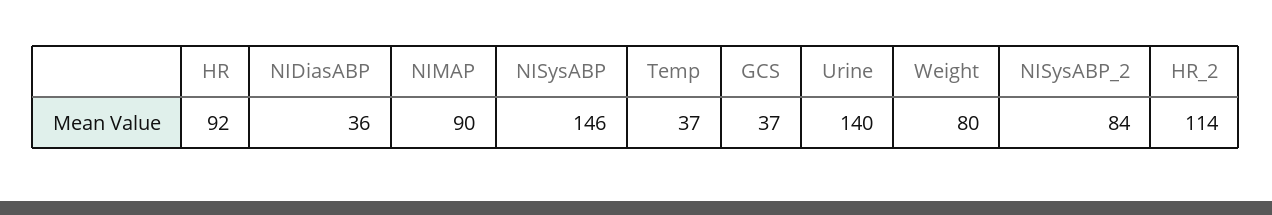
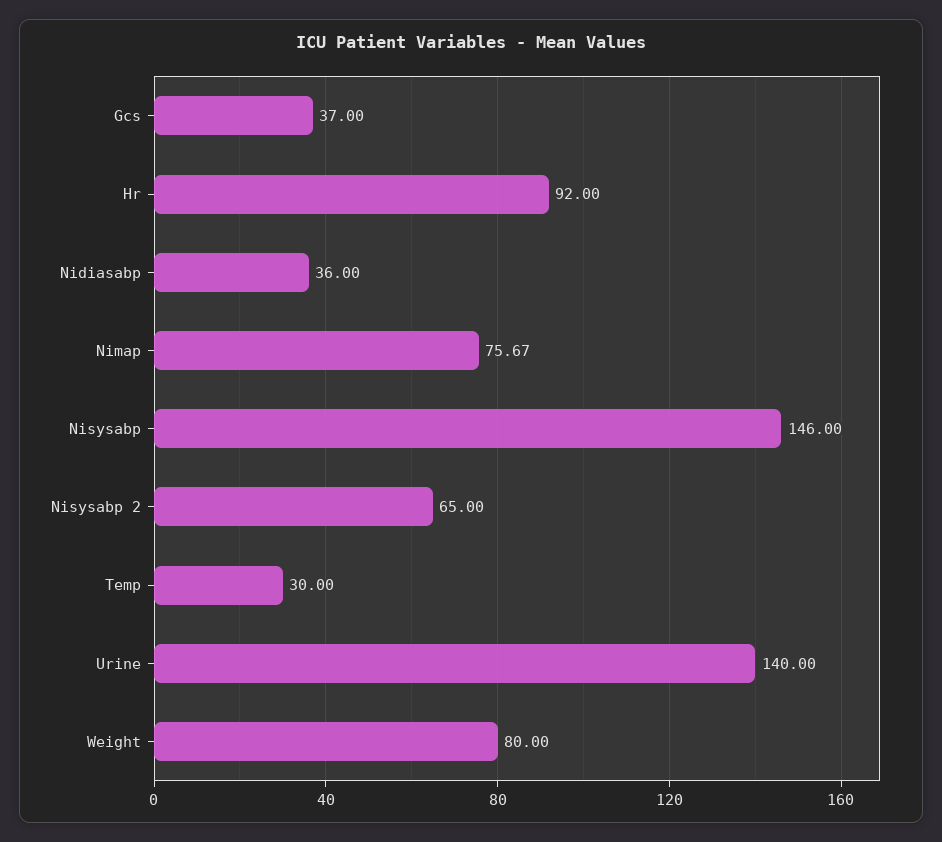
  {
    "HR": 92,
    "NIDiasABP": 36,
-   "NIMAP": 90,
+   "NIMAP": 75.67,
    "NISysABP": 146,
-   "Temp": 37,
+   "Temp": 30,
    "GCS": 37,
    "Urine": 140,
    "Weight": 80,
-   "NISysABP_2": 84,
+   "NISysABP_2": 65
-   "HR_2": 114
  }

